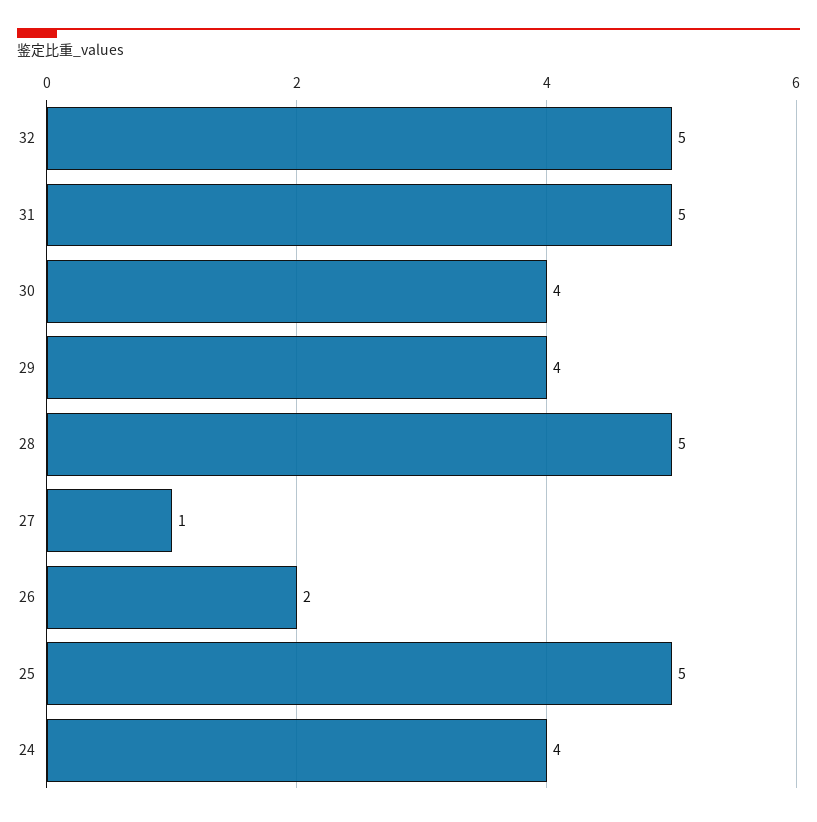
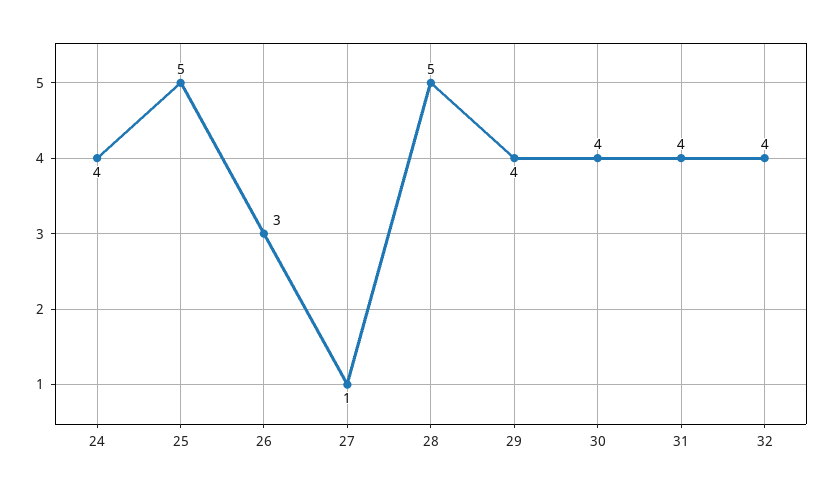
  {
-   "32": 5,
+   "32": 4,
-   "31": 5,
+   "31": 4,
    "30": 4,
    "29": 4,
    "28": 5,
    "27": 1,
-   "26": 2,
+   "26": 3,
    "25": 5,
    "24": 4
  }

